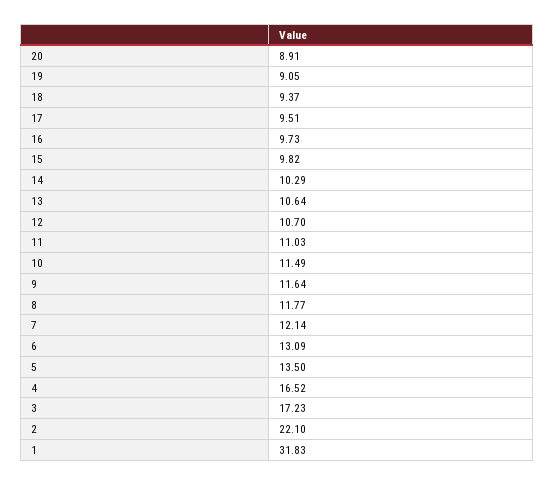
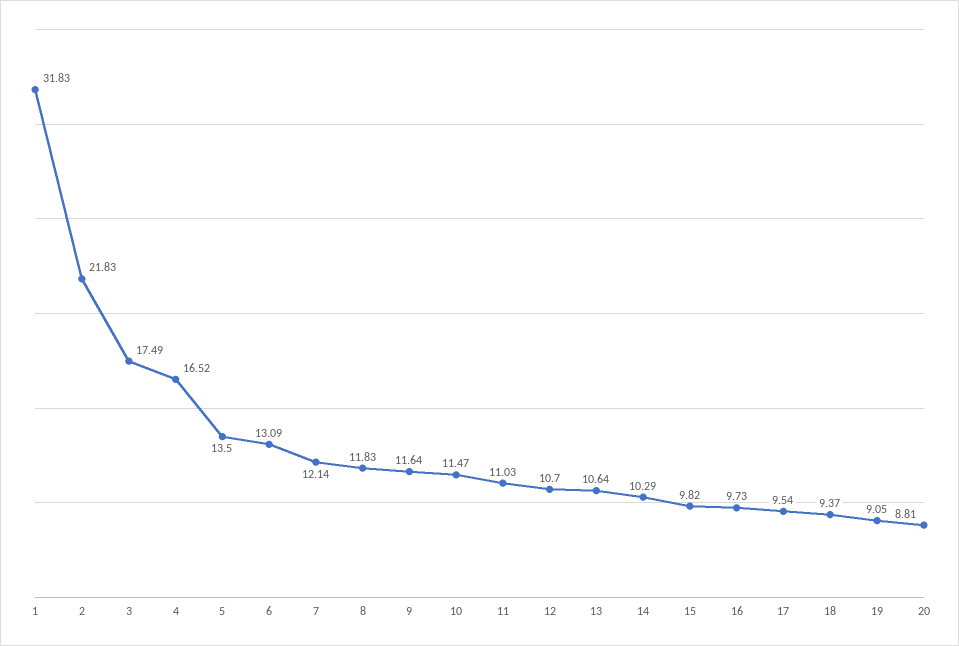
  {
-   "20": 8.91,
+   "20": 8.81,
    "19": 9.05,
    "18": 9.37,
-   "17": 9.51,
+   "17": 9.54,
    "16": 9.73,
    "15": 9.82,
    "14": 10.29,
    "13": 10.64,
    "12": 10.7,
    "11": 11.03,
-   "10": 11.49,
+   "10": 11.47,
    "9": 11.64,
-   "8": 11.77,
+   "8": 11.83,
    "7": 12.14,
    "6": 13.09,
    "5": 13.5,
    "4": 16.52,
-   "3": 17.23,
+   "3": 17.49,
-   "2": 22.1,
+   "2": 21.83,
    "1": 31.83
  }

